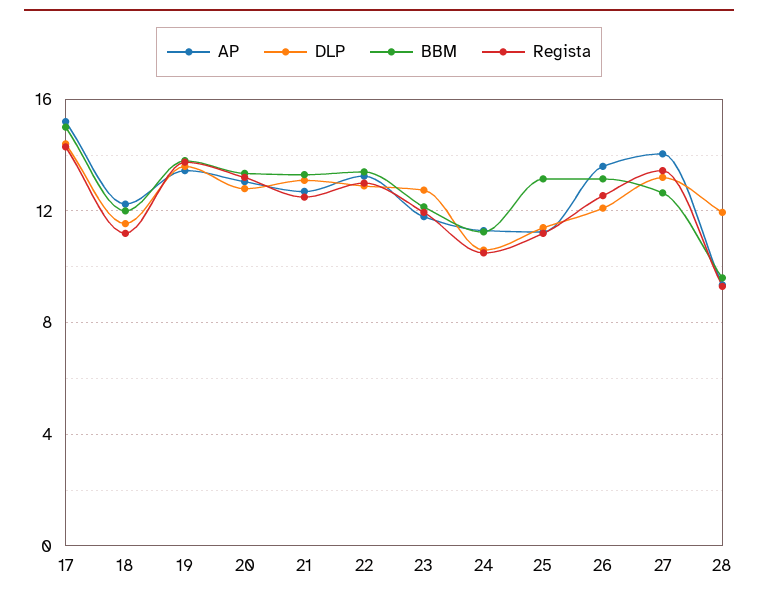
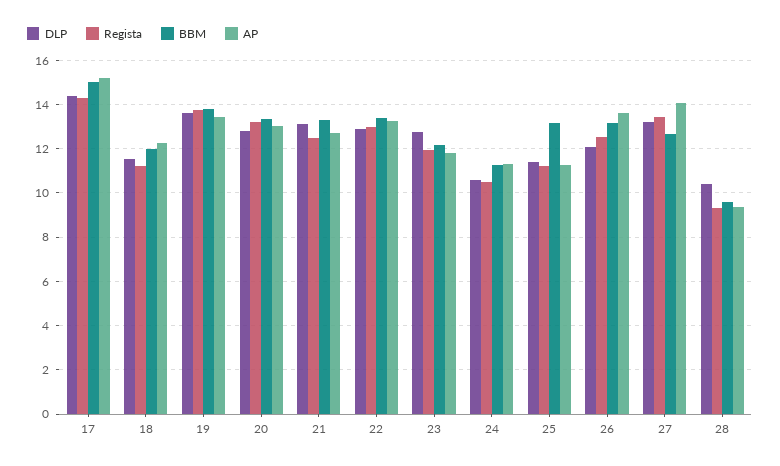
  {
    "AP": {
      "17": 15,
      "18": 12.5,
      "19": 13.5,
      "20": 13,
      "21": 12.5,
      "22": 13.5,
      "23": 12,
      "24": 11.5,
      "25": 11.5,
      "26": 13.5,
      "27": 14,
      "28": 9.5
    },
    "DLP": {
      "17": 14.5,
      "18": 11.5,
      "19": 13.5,
      "20": 13,
      "21": 13,
      "22": 13,
      "23": 13,
      "24": 10.5,
      "25": 11.5,
      "26": 12,
      "27": 13,
-     "28": 12
+     "28": 10.5
    },
    "BBM": {
      "17": 15,
      "18": 12,
      "19": 14,
      "20": 13.5,
      "21": 13.5,
      "22": 13.5,
      "23": 12,
      "24": 11.5,
      "25": 13,
      "26": 13,
      "27": 12.5,
      "28": 9.5
    },
    "Regista": {
      "17": 14.5,
      "18": 11,
      "19": 14,
      "20": 13,
      "21": 12.5,
      "22": 13,
      "23": 12,
      "24": 10.5,
      "25": 11,
      "26": 12.5,
      "27": 13.5,
      "28": 9.5
    }
  }

